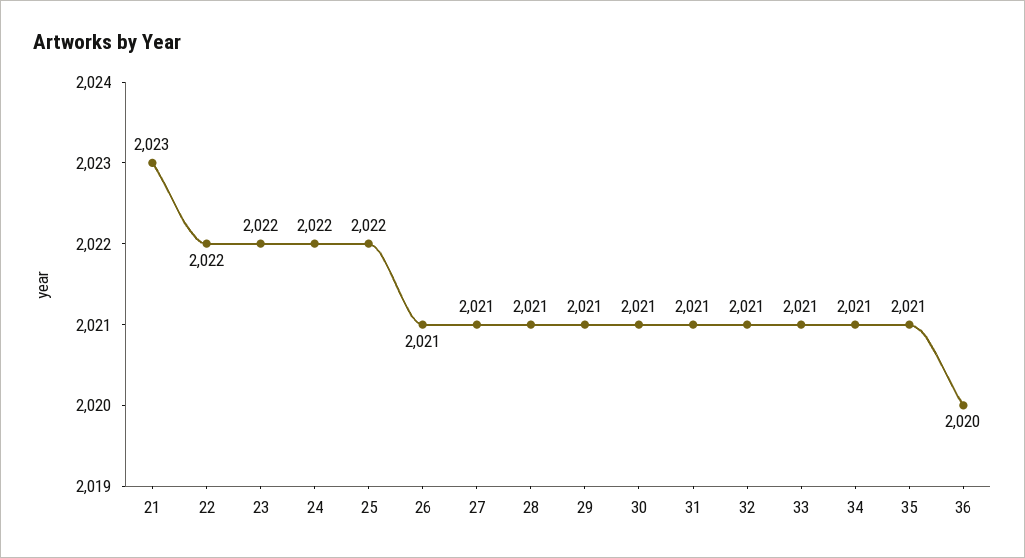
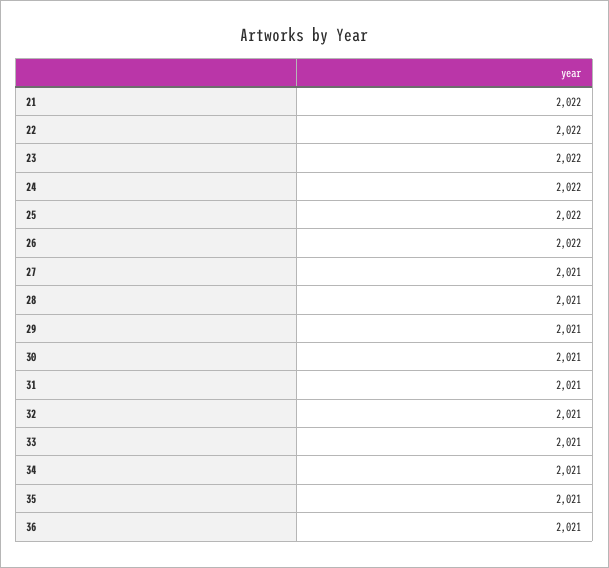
  {
-   "21": 2023,
+   "21": 2022,
    "22": 2022,
    "23": 2022,
    "24": 2022,
    "25": 2022,
-   "26": 2021,
+   "26": 2022,
    "27": 2021,
    "28": 2021,
    "29": 2021,
    "30": 2021,
    "31": 2021,
    "32": 2021,
    "33": 2021,
    "34": 2021,
    "35": 2021,
-   "36": 2020
+   "36": 2021
  }

